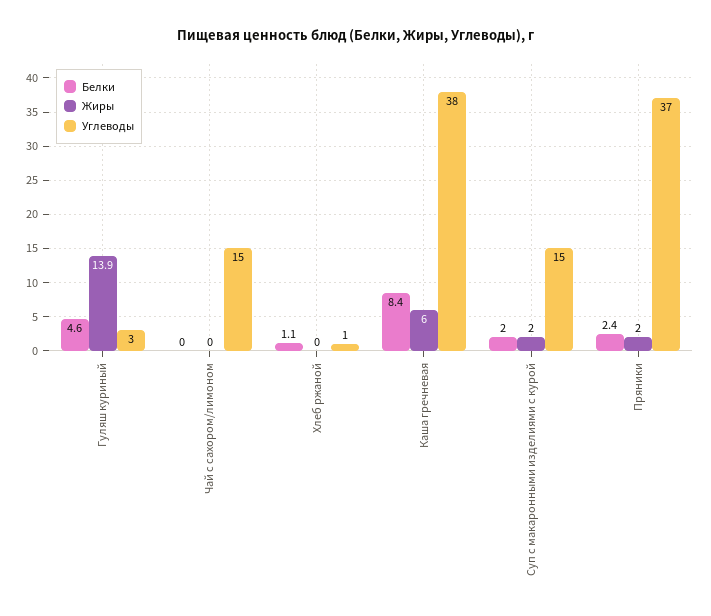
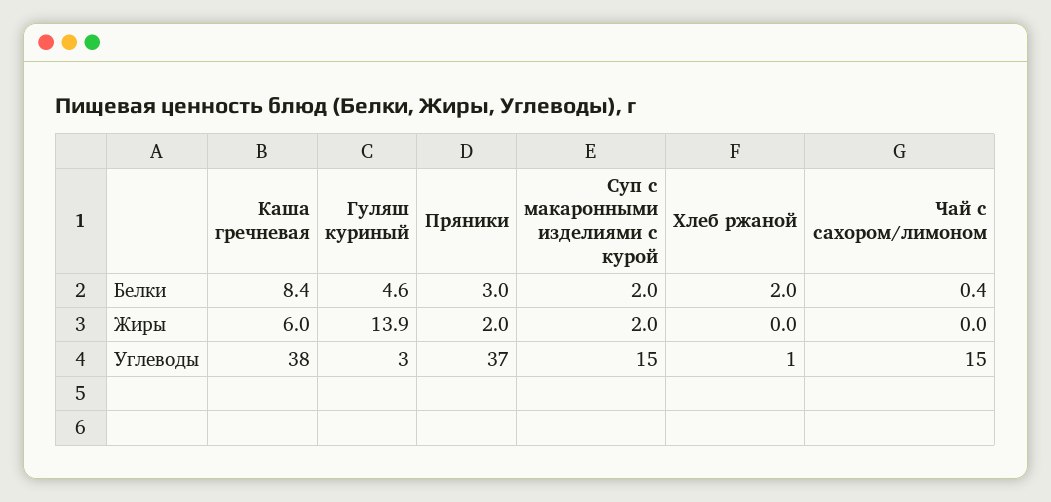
  {
    "Белки": {
      "Гуляш куриный": 4.6,
-     "Чай с сахором/лимоном": 0,
+     "Чай с сахором/лимоном": 0.4,
-     "Хлеб ржаной": 1.1,
+     "Хлеб ржаной": 2,
      "Каша гречневая": 8.4,
      "Суп с макаронными изделиями с курой": 2,
-     "Пряники": 2.4
+     "Пряники": 3
    },
    "Жиры": {
      "Гуляш куриный": 13.9,
      "Чай с сахором/лимоном": 0,
      "Хлеб ржаной": 0,
      "Каша гречневая": 6,
      "Суп с макаронными изделиями с курой": 2,
      "Пряники": 2
    },
    "Углеводы": {
      "Гуляш куриный": 3,
      "Чай с сахором/лимоном": 15,
      "Хлеб ржаной": 1,
      "Каша гречневая": 38,
      "Суп с макаронными изделиями с курой": 15,
      "Пряники": 37
    }
  }

